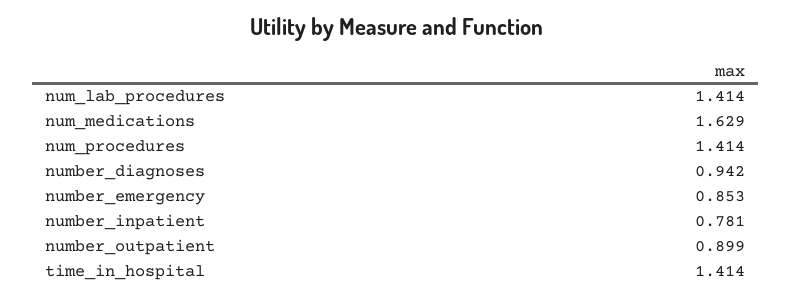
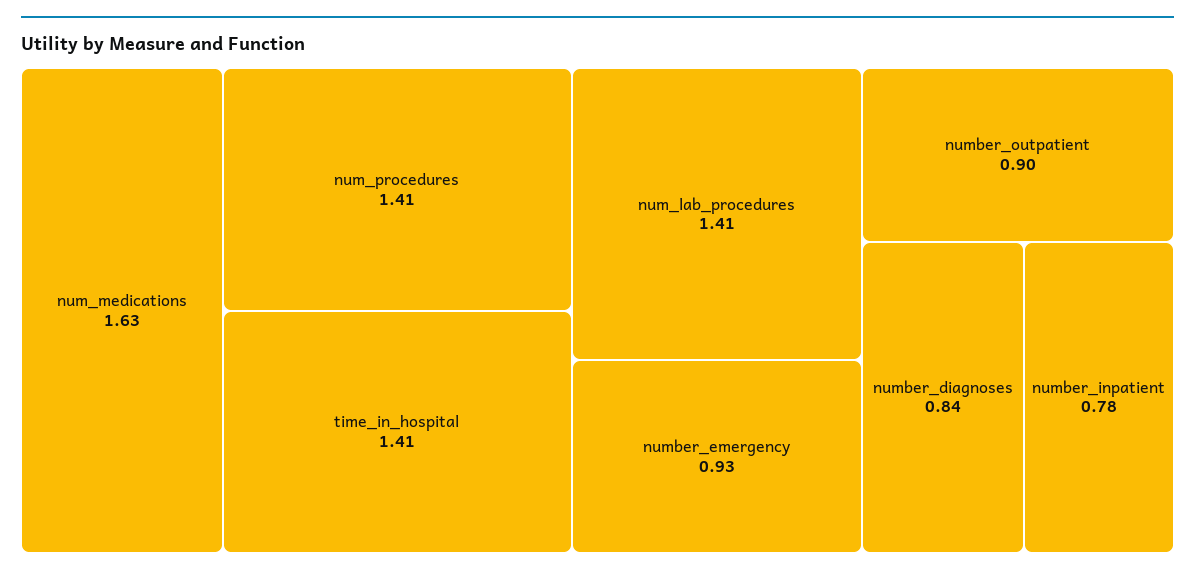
  {
    "num_lab_procedures": 1.414,
    "num_medications": 1.629,
    "num_procedures": 1.414,
-   "number_diagnoses": 0.942,
+   "number_diagnoses": 0.84,
-   "number_emergency": 0.853,
+   "number_emergency": 0.93,
    "number_inpatient": 0.781,
    "number_outpatient": 0.899,
    "time_in_hospital": 1.414
  }

